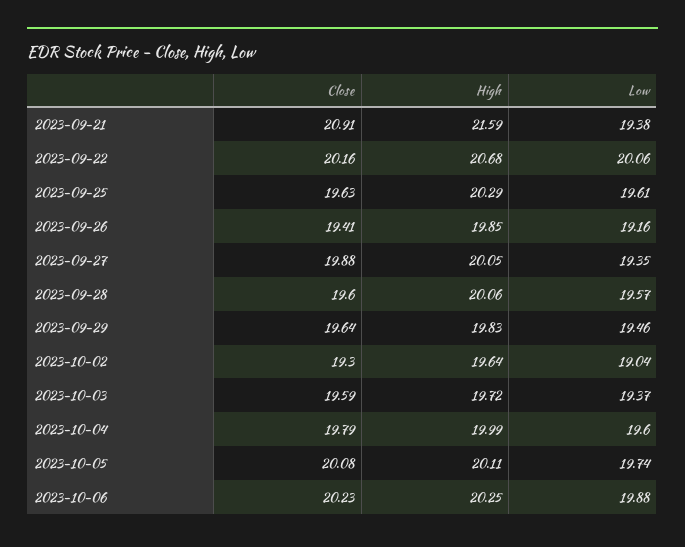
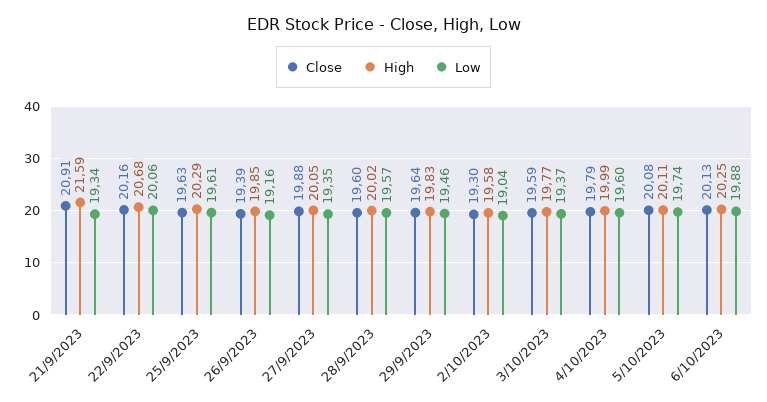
  {
    "Close": {
      "2023-09-21": 20.91,
      "2023-09-22": 20.16,
      "2023-09-25": 19.63,
-     "2023-09-26": 19.41,
+     "2023-09-26": 19.39,
      "2023-09-27": 19.88,
      "2023-09-28": 19.6,
      "2023-09-29": 19.64,
      "2023-10-02": 19.3,
      "2023-10-03": 19.59,
      "2023-10-04": 19.79,
      "2023-10-05": 20.08,
-     "2023-10-06": 20.23
+     "2023-10-06": 20.13
    },
    "High": {
      "2023-09-21": 21.59,
      "2023-09-22": 20.68,
      "2023-09-25": 20.29,
      "2023-09-26": 19.85,
      "2023-09-27": 20.05,
-     "2023-09-28": 20.06,
+     "2023-09-28": 20.02,
      "2023-09-29": 19.83,
-     "2023-10-02": 19.64,
+     "2023-10-02": 19.58,
-     "2023-10-03": 19.72,
+     "2023-10-03": 19.77,
      "2023-10-04": 19.99,
      "2023-10-05": 20.11,
      "2023-10-06": 20.25
    },
    "Low": {
-     "2023-09-21": 19.38,
+     "2023-09-21": 19.34,
      "2023-09-22": 20.06,
      "2023-09-25": 19.61,
      "2023-09-26": 19.16,
      "2023-09-27": 19.35,
      "2023-09-28": 19.57,
      "2023-09-29": 19.46,
      "2023-10-02": 19.04,
      "2023-10-03": 19.37,
      "2023-10-04": 19.6,
      "2023-10-05": 19.74,
      "2023-10-06": 19.88
    }
  }

